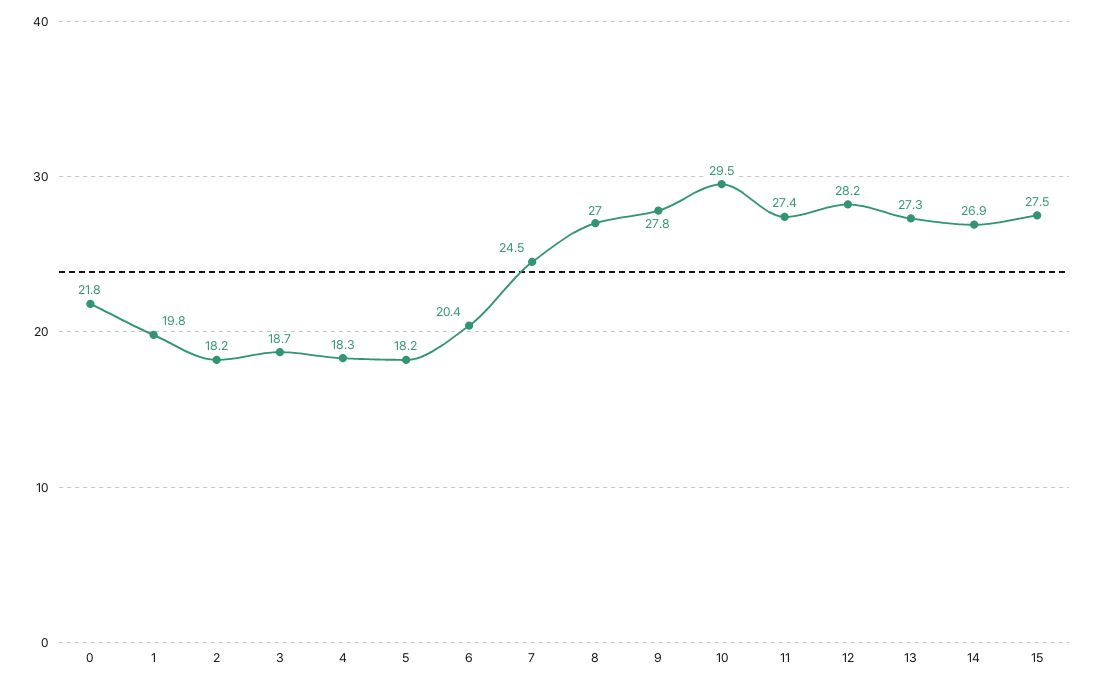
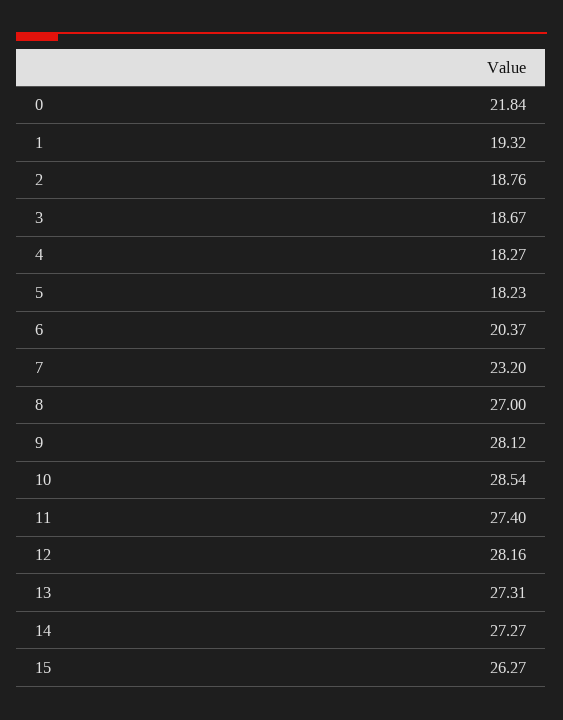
  {
    "0": 21.84,
-   "1": 19.8,
+   "1": 19.32,
-   "2": 18.2,
+   "2": 18.76,
    "3": 18.67,
    "4": 18.27,
    "5": 18.23,
    "6": 20.37,
-   "7": 24.5,
+   "7": 23.2,
    "8": 27,
-   "9": 27.8,
+   "9": 28.12,
-   "10": 29.5,
+   "10": 28.54,
    "11": 27.4,
    "12": 28.16,
    "13": 27.31,
-   "14": 26.9,
+   "14": 27.27,
-   "15": 27.5
+   "15": 26.27
  }

